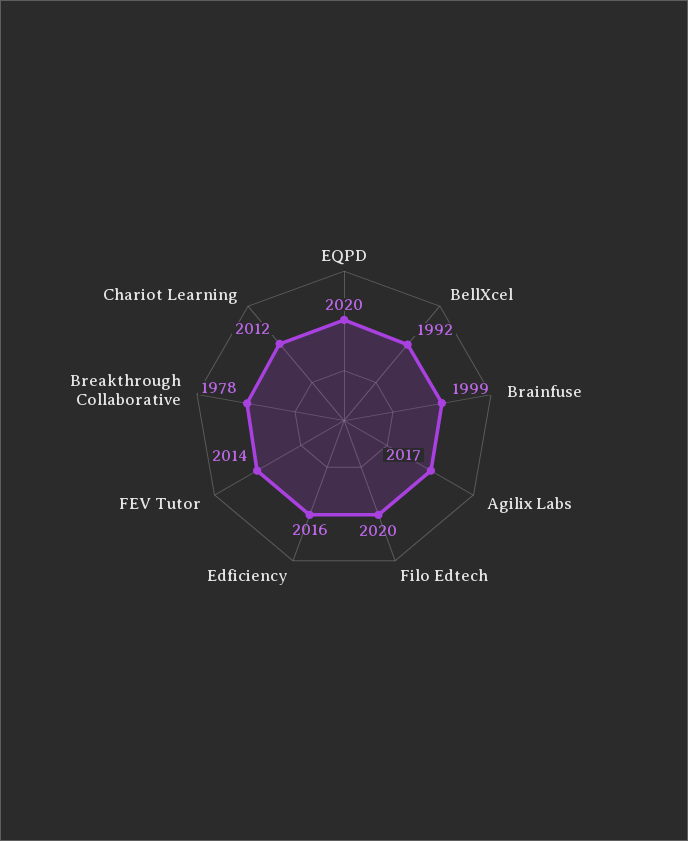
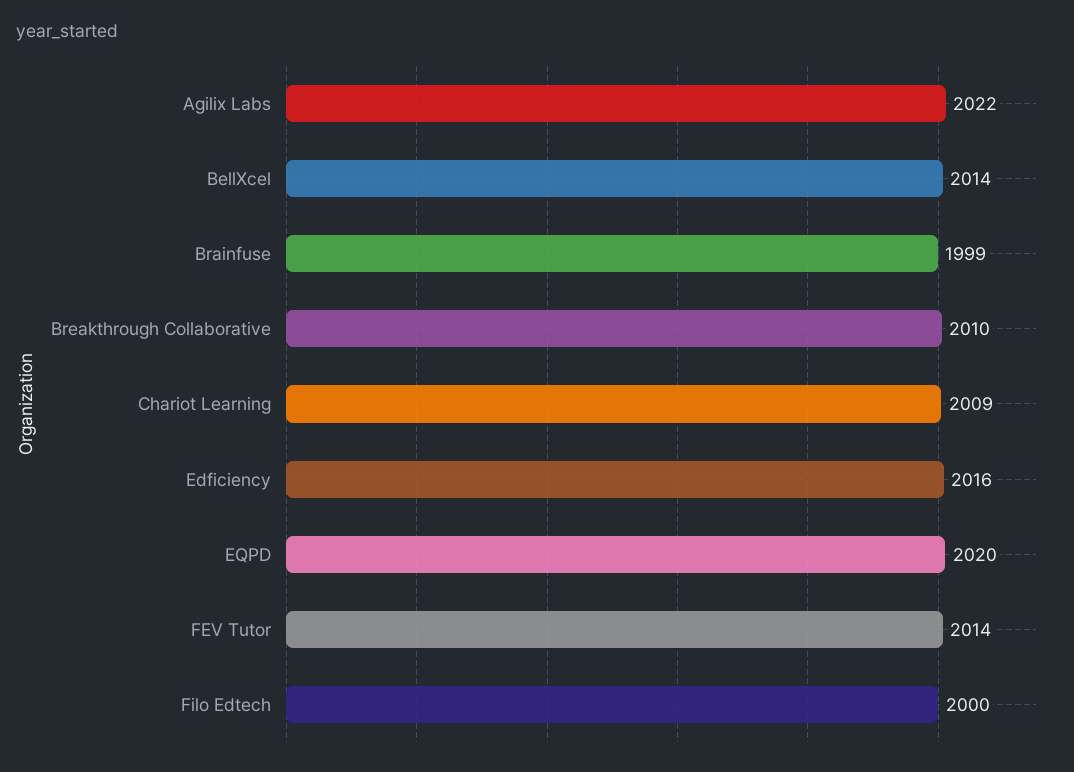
  {
    "EQPD": 2020,
-   "BellXcel": 1992,
+   "BellXcel": 2014,
    "Brainfuse": 1999,
-   "Agilix Labs": 2017,
+   "Agilix Labs": 2022,
-   "Filo Edtech": 2020,
+   "Filo Edtech": 2000,
    "Edficiency": 2016,
    "FEV Tutor": 2014,
-   "Breakthrough Collaborative": 1978,
+   "Breakthrough Collaborative": 2010,
-   "Chariot Learning": 2012
+   "Chariot Learning": 2009
  }

